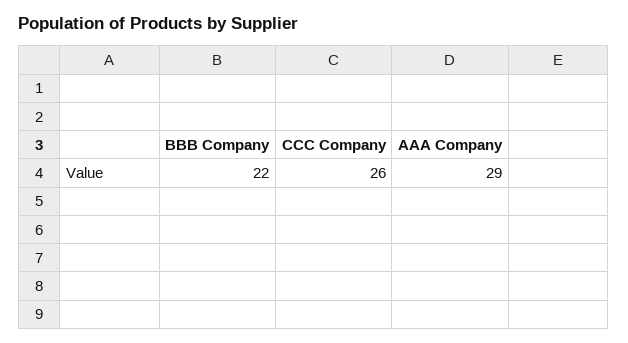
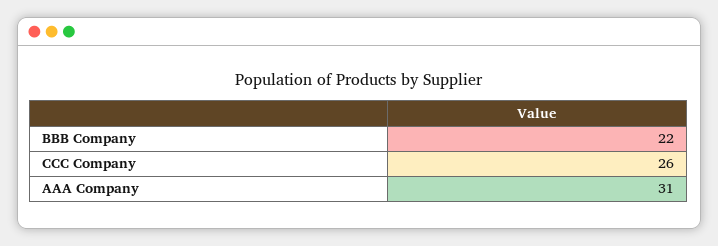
  {
    "BBB Company": 22,
    "CCC Company": 26,
-   "AAA Company": 29
+   "AAA Company": 31
  }

